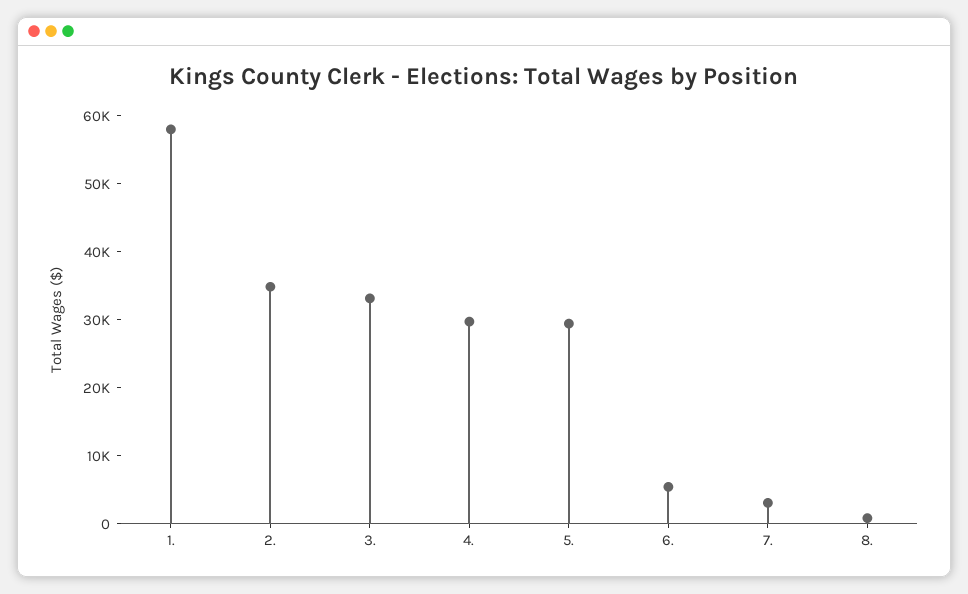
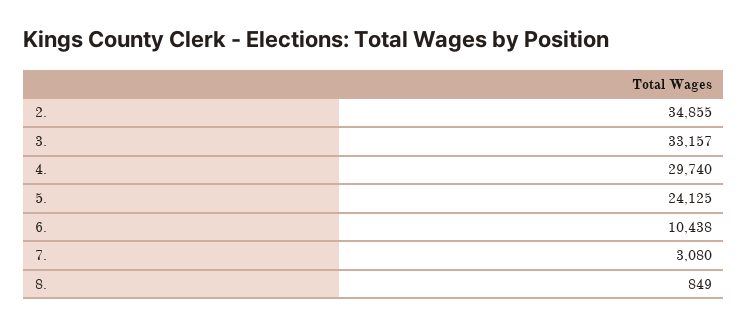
  {
-   "1.": 58000,
    "2.": 34855,
    "3.": 33157,
    "4.": 29740,
-   "5.": 30000,
+   "5.": 24125,
-   "6.": 6000,
+   "6.": 10438,
    "7.": 3080,
    "8.": 849
  }

